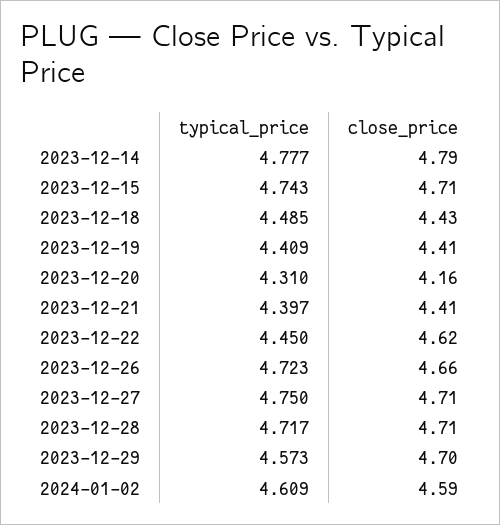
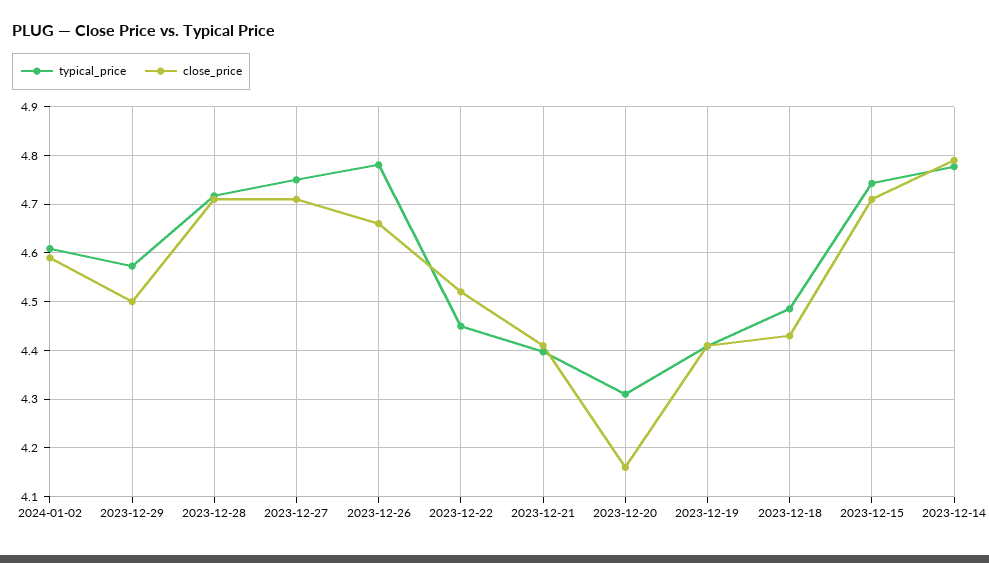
  {
    "typical_price": {
      "2023-12-14": 4.777,
      "2023-12-15": 4.743,
      "2023-12-18": 4.485,
      "2023-12-19": 4.409,
      "2023-12-20": 4.31,
      "2023-12-21": 4.397,
      "2023-12-22": 4.45,
-     "2023-12-26": 4.723,
+     "2023-12-26": 4.78,
      "2023-12-27": 4.75,
      "2023-12-28": 4.717,
      "2023-12-29": 4.573,
      "2024-01-02": 4.609
    },
    "close_price": {
      "2023-12-14": 4.79,
      "2023-12-15": 4.71,
      "2023-12-18": 4.43,
      "2023-12-19": 4.41,
      "2023-12-20": 4.16,
      "2023-12-21": 4.41,
-     "2023-12-22": 4.62,
+     "2023-12-22": 4.52,
      "2023-12-26": 4.66,
      "2023-12-27": 4.71,
      "2023-12-28": 4.71,
-     "2023-12-29": 4.7,
+     "2023-12-29": 4.5,
      "2024-01-02": 4.59
    }
  }

